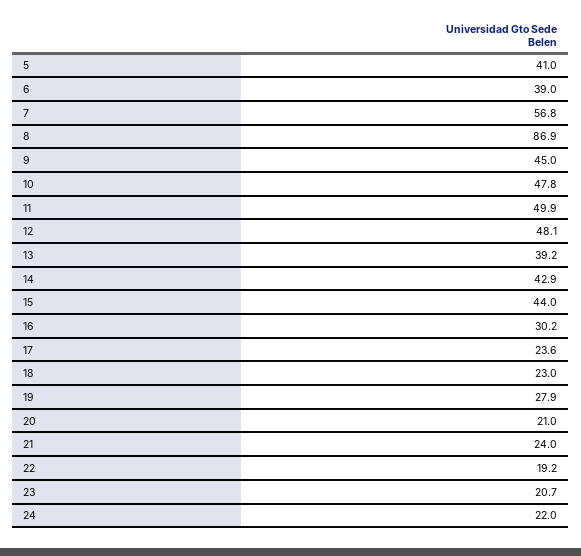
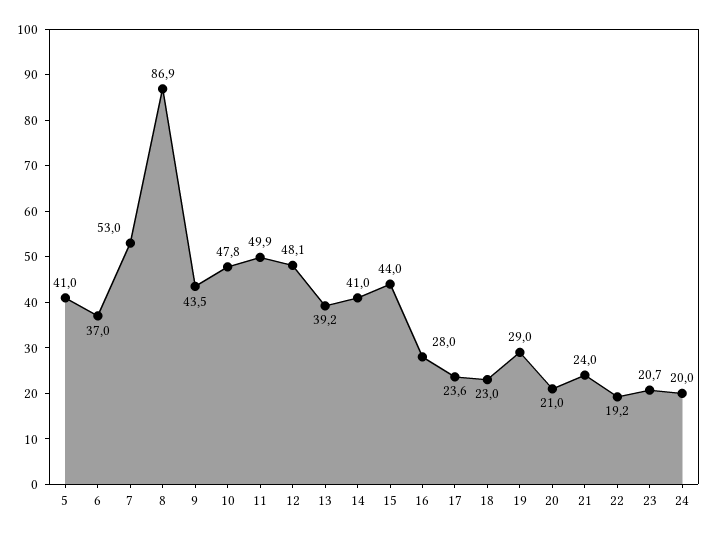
  {
    "5": 41,
-   "6": 39,
+   "6": 37,
-   "7": 56.8,
+   "7": 53,
    "8": 86.9,
-   "9": 45,
+   "9": 43.5,
    "10": 47.8,
    "11": 49.9,
    "12": 48.1,
    "13": 39.2,
-   "14": 42.9,
+   "14": 41,
    "15": 44,
-   "16": 30.2,
+   "16": 28,
    "17": 23.6,
    "18": 23,
-   "19": 27.9,
+   "19": 29,
    "20": 21,
    "21": 24,
    "22": 19.2,
    "23": 20.7,
-   "24": 22
+   "24": 20
  }

